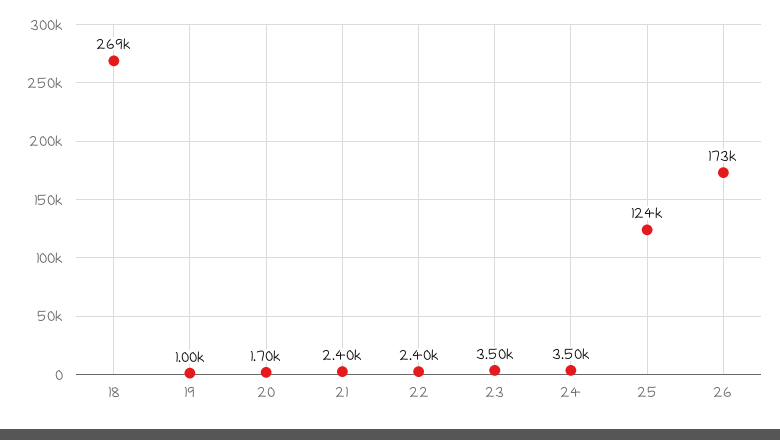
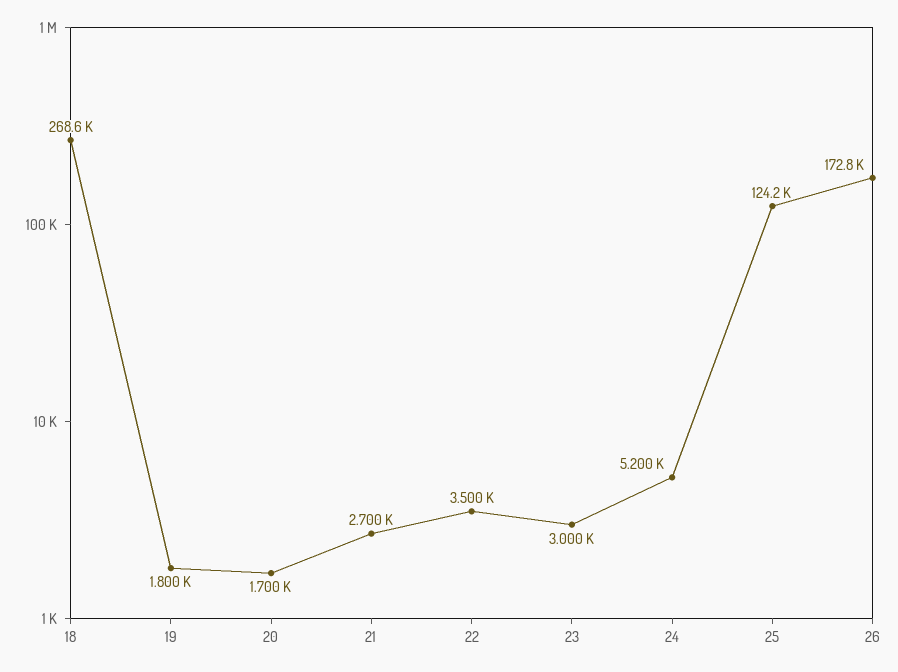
  {
    "18": 268600,
-   "19": 1000,
+   "19": 1800,
    "20": 1700,
-   "21": 2400,
+   "21": 2700,
-   "22": 2400,
+   "22": 3500,
-   "23": 3500,
+   "23": 3000,
-   "24": 3500,
+   "24": 5200,
    "25": 124200,
    "26": 172800
  }

